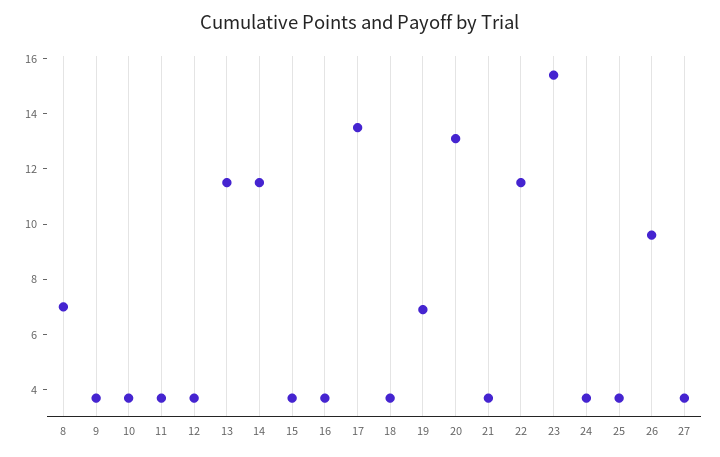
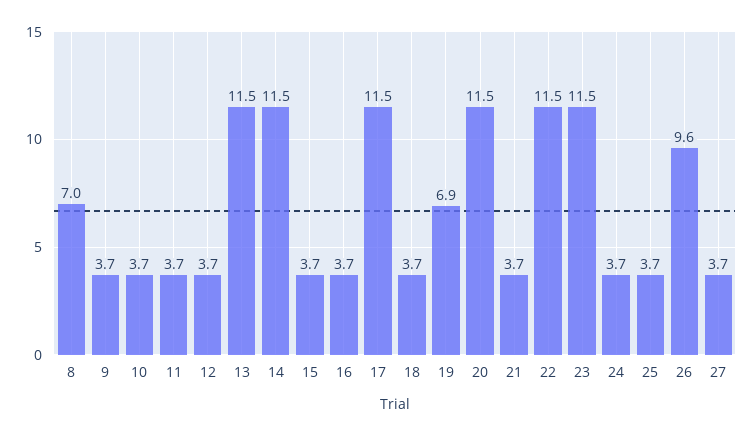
  {
    "8": 7,
    "9": 3.7,
    "10": 3.7,
    "11": 3.7,
    "12": 3.7,
    "13": 11.5,
    "14": 11.5,
    "15": 3.7,
    "16": 3.7,
-   "17": 13.5,
+   "17": 11.5,
    "18": 3.7,
    "19": 6.9,
-   "20": 13,
+   "20": 11.5,
    "21": 3.7,
    "22": 11.5,
-   "23": 15.5,
+   "23": 11.5,
    "24": 3.7,
    "25": 3.7,
    "26": 9.6,
    "27": 3.7
  }

